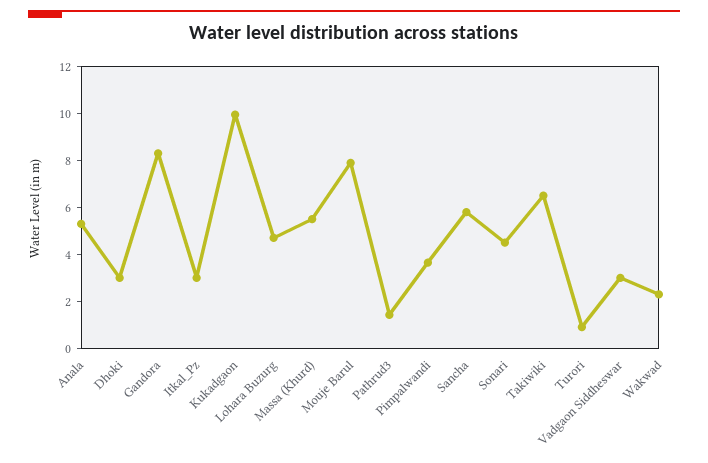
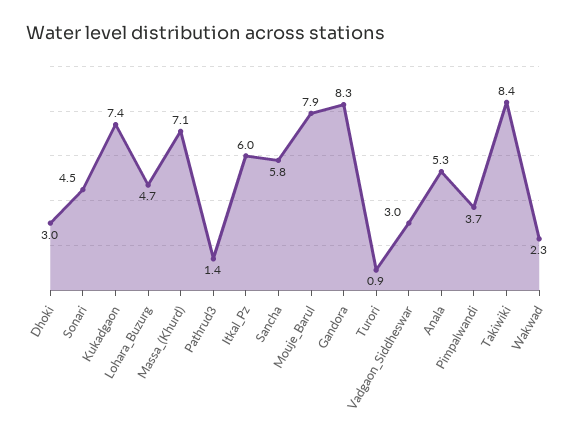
  {
    "Anala": 5.3,
    "Dhoki": 3,
    "Gandora": 8.3,
-   "Itkal_Pz": 3,
+   "Itkal_Pz": 6,
-   "Kukadgaon": 10,
+   "Kukadgaon": 7.4,
    "Lohara Buzurg": 4.7,
-   "Massa (Khurd)": 5.5,
+   "Massa (Khurd)": 7.1,
    "Mouje Barul": 7.9,
    "Pathrud3": 1.4,
    "Pimpalwandi": 3.7,
    "Sancha": 5.8,
    "Sonari": 4.5,
-   "Takiwiki": 6.5,
+   "Takiwiki": 8.4,
    "Turori": 0.9,
    "Vadgaon Siddheswar": 3,
    "Wakwad": 2.3
  }

